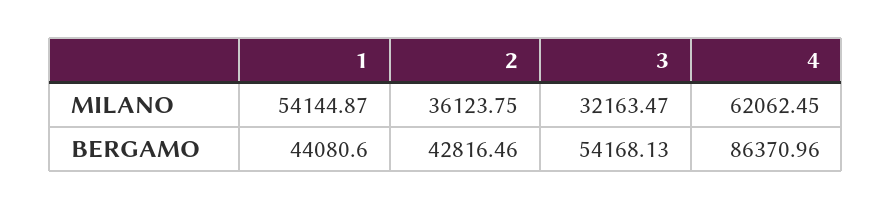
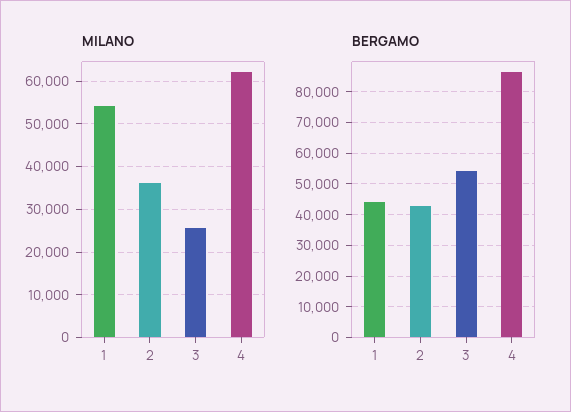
  {
    "MILANO": {
      "1": 54144.87,
      "2": 36123.75,
-     "3": 32163.47,
+     "3": 26000,
      "4": 62062.45
    },
    "BERGAMO": {
      "1": 44080.6,
      "2": 42816.46,
      "3": 54168.13,
      "4": 86370.96
    }
  }

